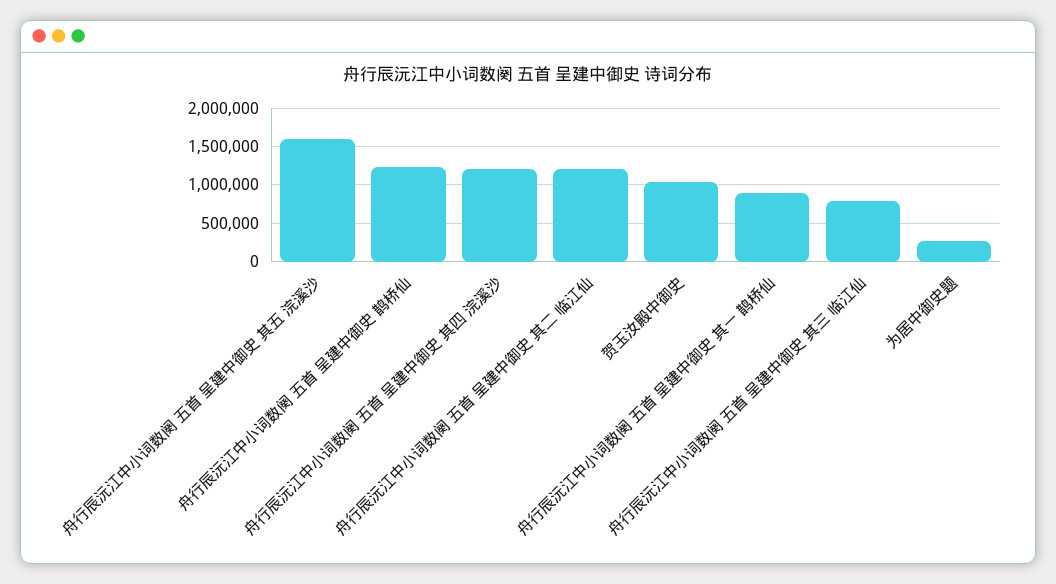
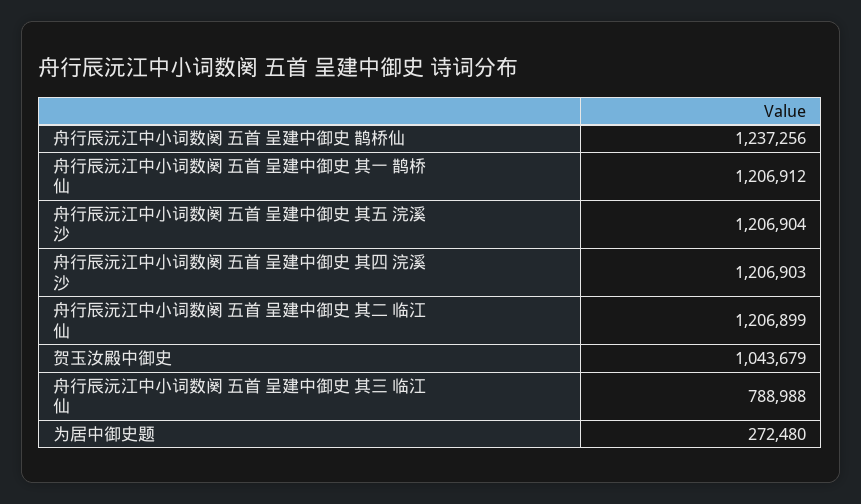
  {
-   "舟行辰沅江中小词数阕 五首 呈建中御史 其五 浣溪沙": 1600000,
+   "舟行辰沅江中小词数阕 五首 呈建中御史 其五 浣溪沙": 1206904,
    "舟行辰沅江中小词数阕 五首 呈建中御史 鹊桥仙": 1237256,
    "舟行辰沅江中小词数阕 五首 呈建中御史 其四 浣溪沙": 1206903,
    "舟行辰沅江中小词数阕 五首 呈建中御史 其二 临江仙": 1206899,
    "贺玉汝殿中御史": 1043679,
-   "舟行辰沅江中小词数阕 五首 呈建中御史 其一 鹊桥仙": 900000,
+   "舟行辰沅江中小词数阕 五首 呈建中御史 其一 鹊桥仙": 1206912,
    "舟行辰沅江中小词数阕 五首 呈建中御史 其三 临江仙": 788988,
    "为居中御史题": 272480
  }

